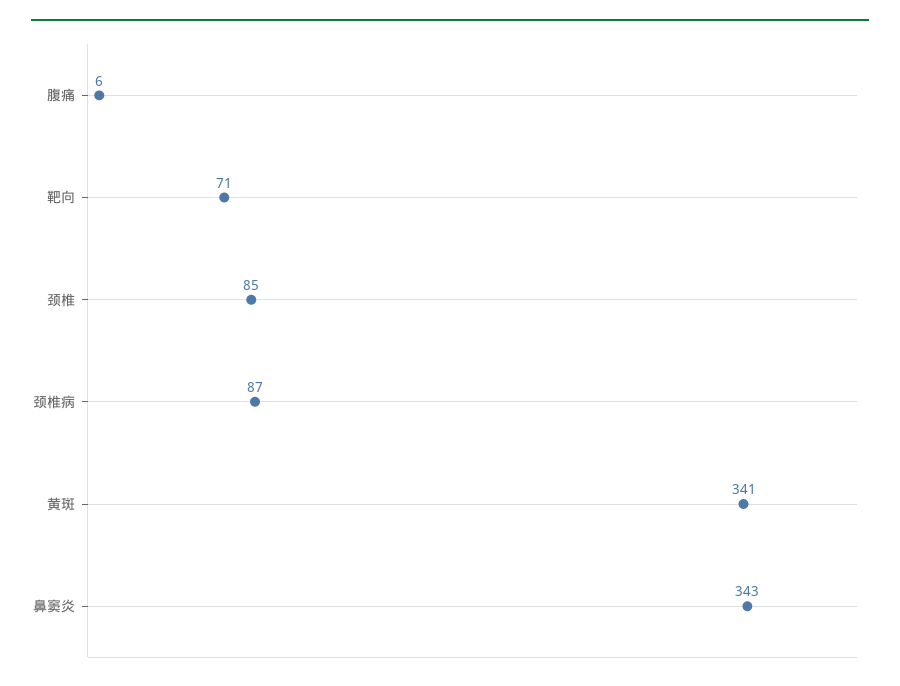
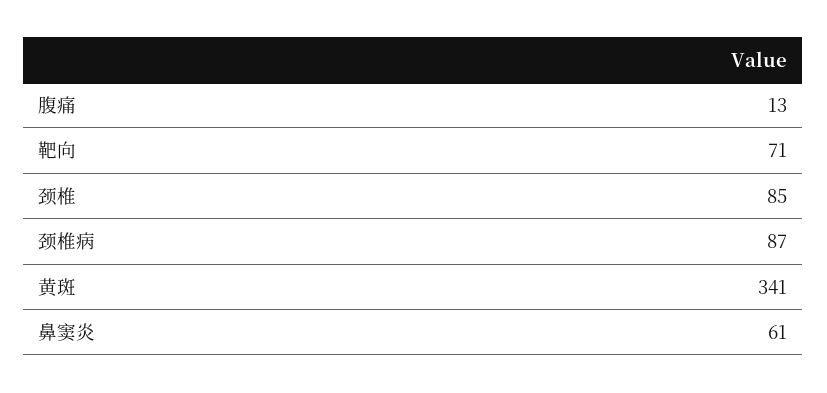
  {
-   "腹痛": 6,
+   "腹痛": 13,
    "靶向": 71,
    "颈椎": 85,
    "颈椎病": 87,
    "黄斑": 341,
-   "鼻窦炎": 343
+   "鼻窦炎": 61
  }

